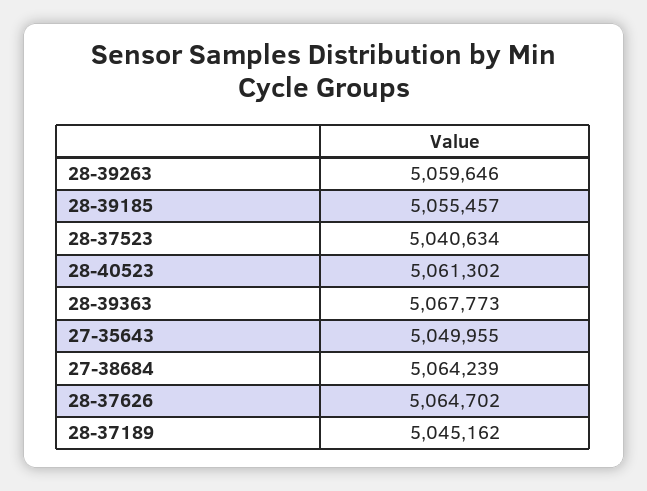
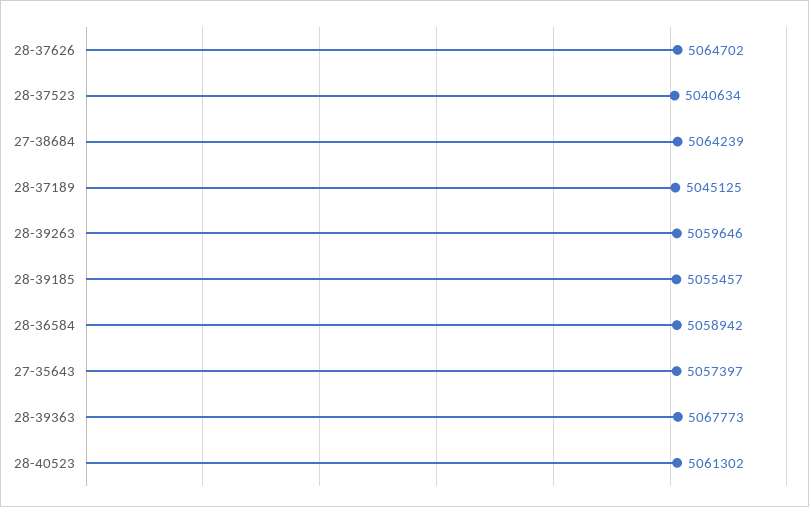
  {
    "28-39263": 5059646,
    "28-39185": 5055457,
    "28-37523": 5040634,
    "28-40523": 5061302,
    "28-39363": 5067773,
-   "27-35643": 5049955,
+   "27-35643": 5057397,
    "27-38684": 5064239,
    "28-37626": 5064702,
-   "28-37189": 5045162
+   "28-37189": 5045125,
+   "28-36584": 5058942
  }

